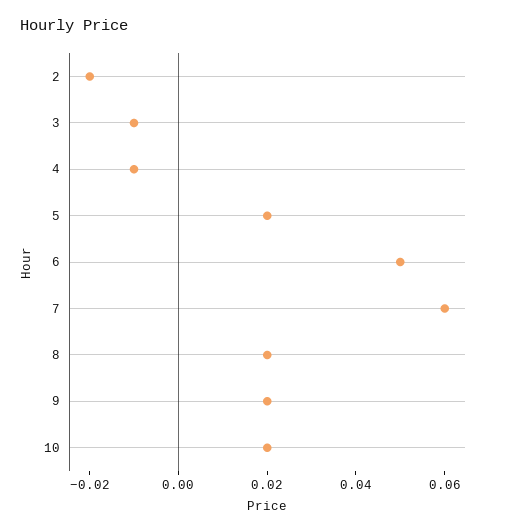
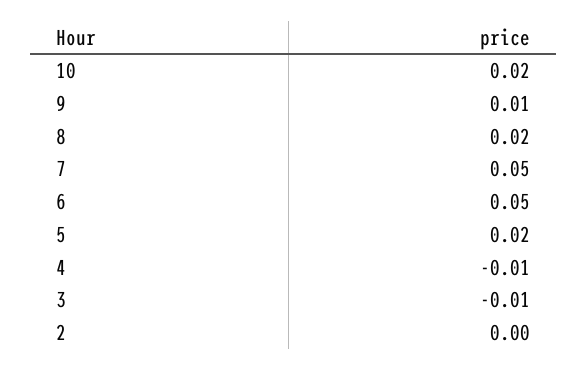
  {
-   "2": -0.02,
+   "2": 0,
    "3": -0.01,
    "4": -0.01,
    "5": 0.02,
    "6": 0.05,
-   "7": 0.06,
+   "7": 0.05,
    "8": 0.02,
-   "9": 0.02,
+   "9": 0.01,
    "10": 0.02
  }

